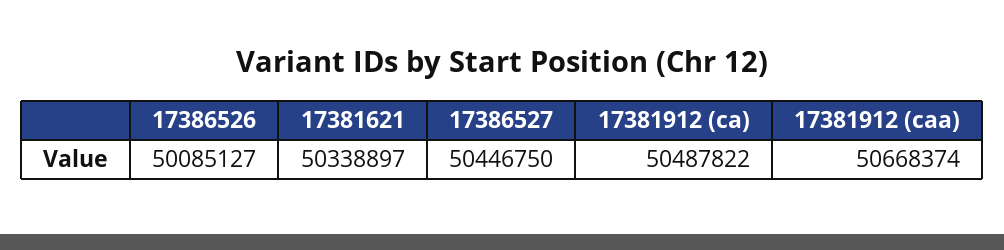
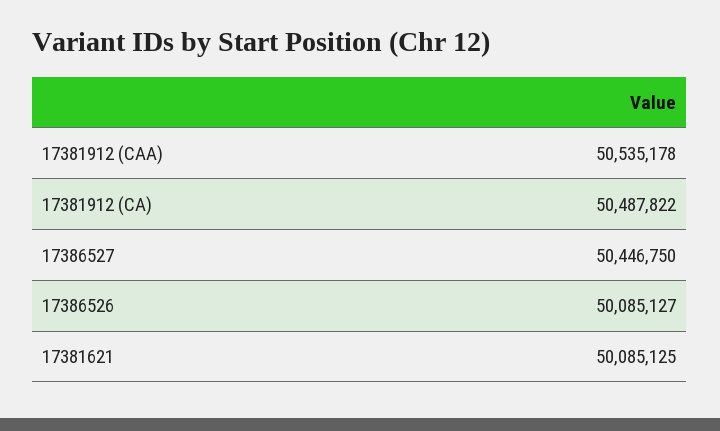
  {
    "17386526": 50085127,
-   "17381621": 50338897,
+   "17381621": 50085125,
    "17386527": 50446750,
    "17381912 (ca)": 50487822,
-   "17381912 (caa)": 50668374
+   "17381912 (caa)": 50535178
  }

